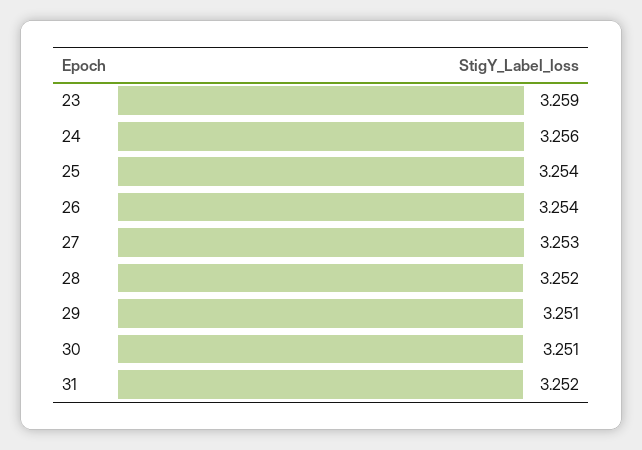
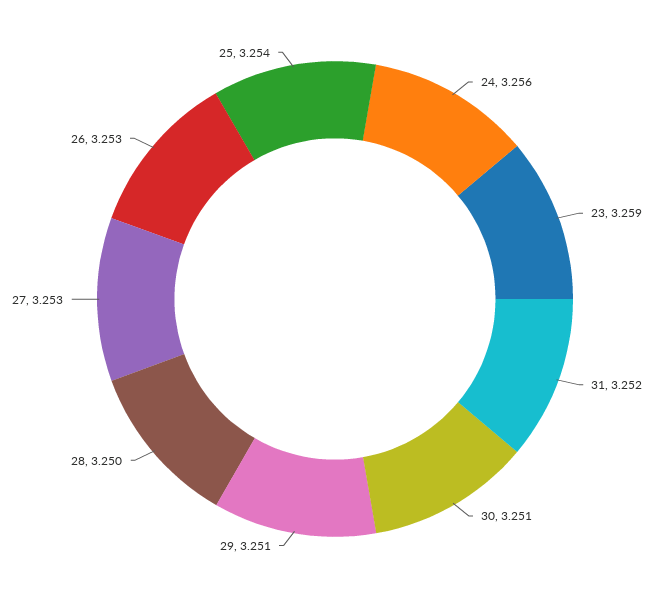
  {
    "23": 3.259,
    "24": 3.256,
    "25": 3.254,
-   "26": 3.254,
+   "26": 3.253,
    "27": 3.253,
-   "28": 3.252,
+   "28": 3.25,
    "29": 3.251,
    "30": 3.251,
    "31": 3.252
  }

